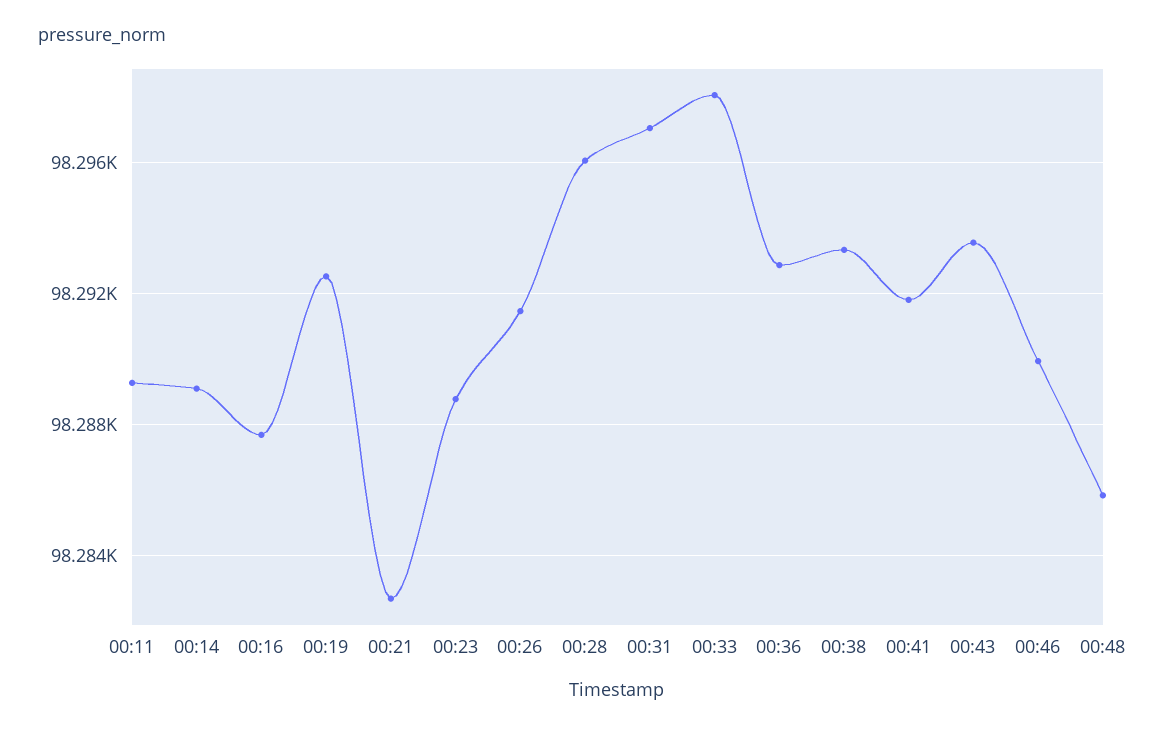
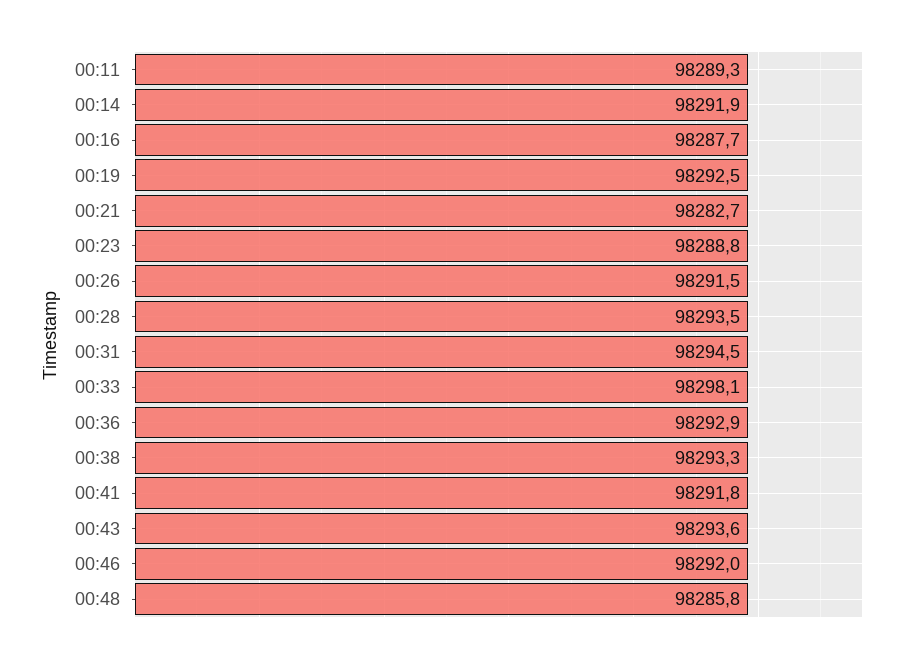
  {
    "00:11": 98289.3,
-   "00:14": 98289,
+   "00:14": 98291.9,
    "00:16": 98287.7,
    "00:19": 98292.5,
    "00:21": 98282.7,
    "00:23": 98288.8,
    "00:26": 98291.5,
-   "00:28": 98296,
+   "00:28": 98293.5,
-   "00:31": 98297,
+   "00:31": 98294.5,
    "00:33": 98298.1,
    "00:36": 98292.9,
    "00:38": 98293.3,
    "00:41": 98291.8,
    "00:43": 98293.6,
-   "00:46": 98290,
+   "00:46": 98292,
    "00:48": 98285.8
  }

